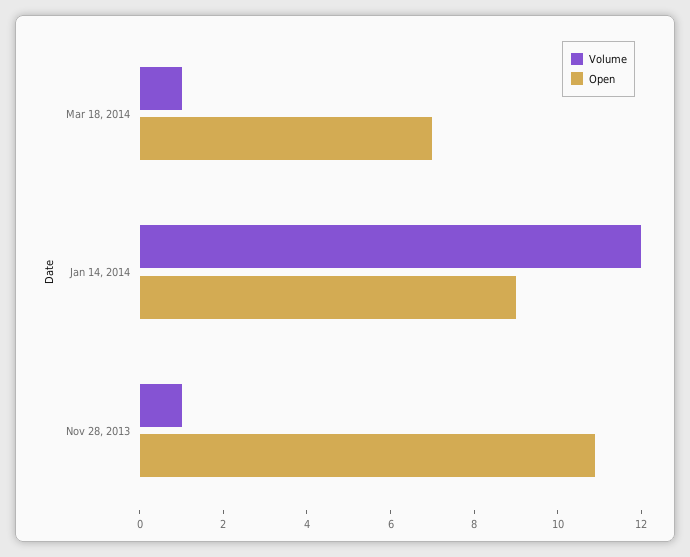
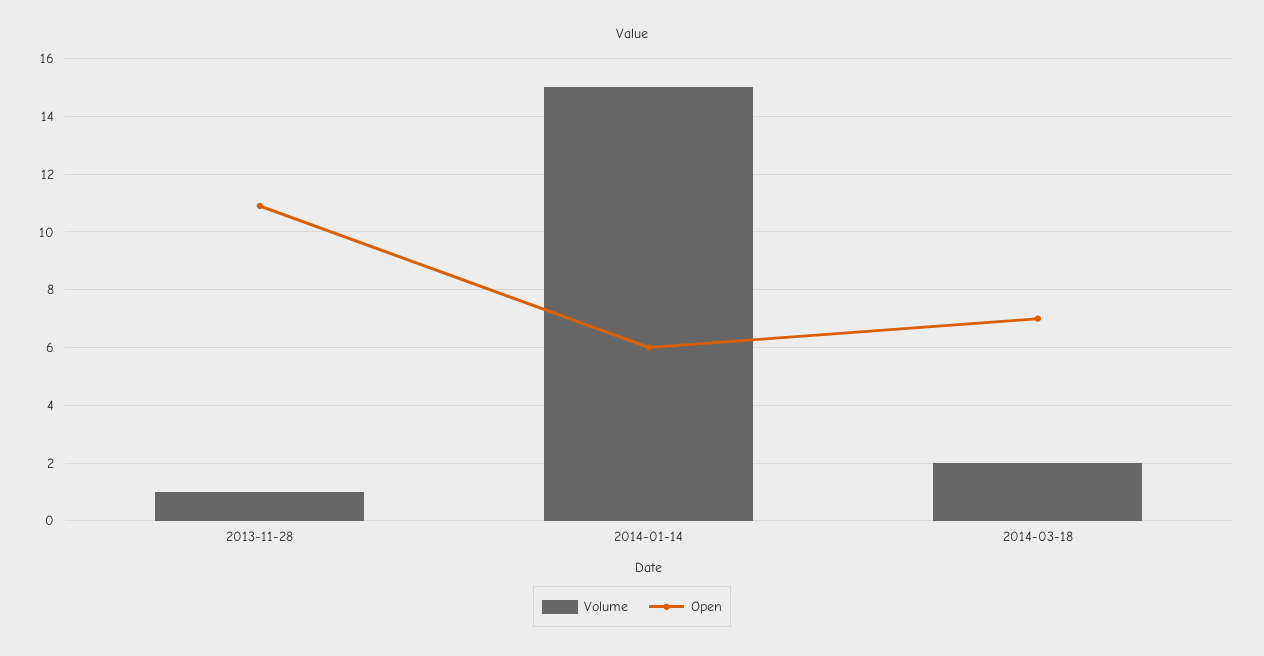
  {
    "Volume": {
-     "Mar 18, 2014": 1,
+     "Mar 18, 2014": 2,
-     "Jan 14, 2014": 12,
+     "Jan 14, 2014": 15,
      "Nov 28, 2013": 1
    },
    "Open": {
      "Mar 18, 2014": 7,
-     "Jan 14, 2014": 9,
+     "Jan 14, 2014": 6,
      "Nov 28, 2013": 11
    }
  }

